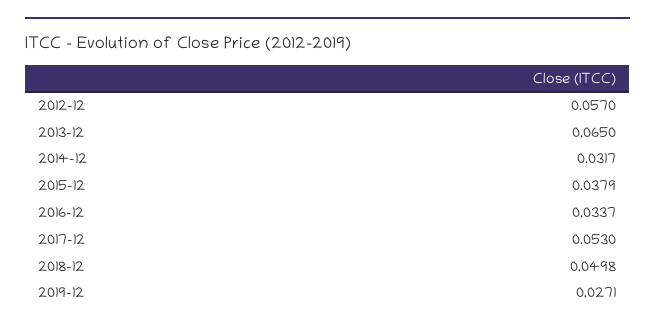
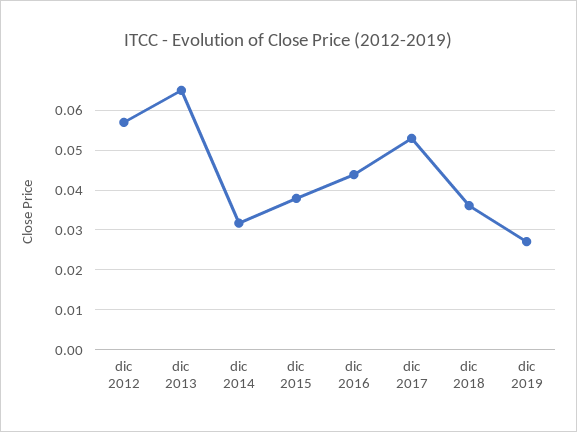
  {
    "2012-12": 0.057,
    "2013-12": 0.065,
    "2014-12": 0.0317,
    "2015-12": 0.0379,
-   "2016-12": 0.0337,
+   "2016-12": 0.044,
    "2017-12": 0.053,
-   "2018-12": 0.0498,
+   "2018-12": 0.036,
    "2019-12": 0.0271
  }

